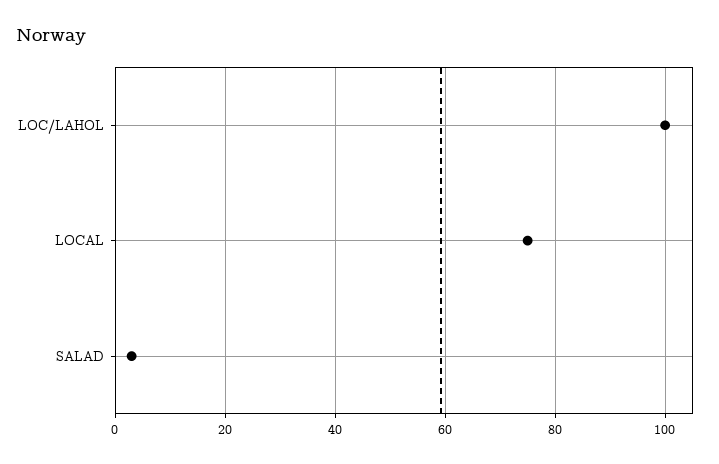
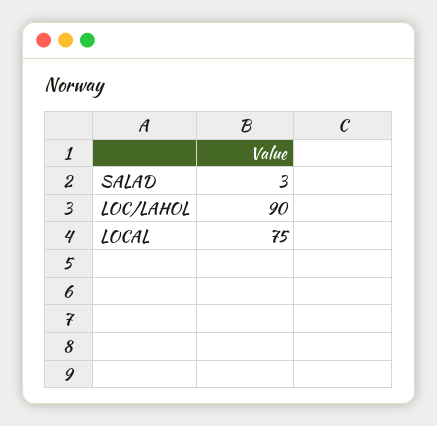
  {
-   "LOC/LAHOL": 100,
+   "LOC/LAHOL": 90,
    "LOCAL": 75,
    "SALAD": 3
  }

